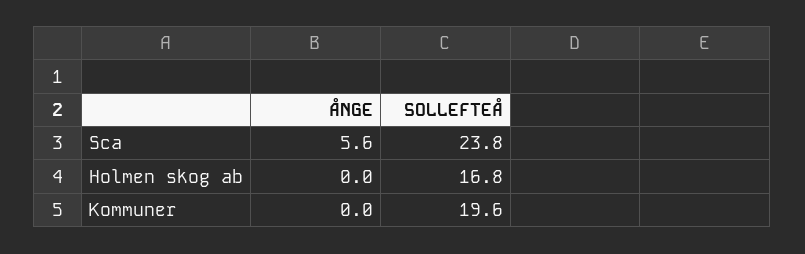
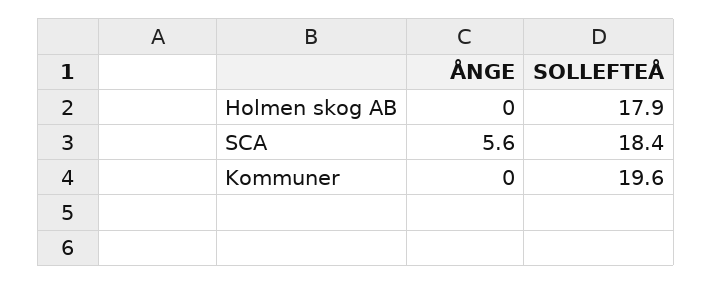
  {
    "ÅNGE": {
      "Sca": 5.6,
      "Holmen skog ab": 0,
      "Kommuner": 0
    },
    "SOLLEFTEÅ": {
-     "Sca": 23.8,
+     "Sca": 18.4,
-     "Holmen skog ab": 16.8,
+     "Holmen skog ab": 17.9,
      "Kommuner": 19.6
    }
  }

